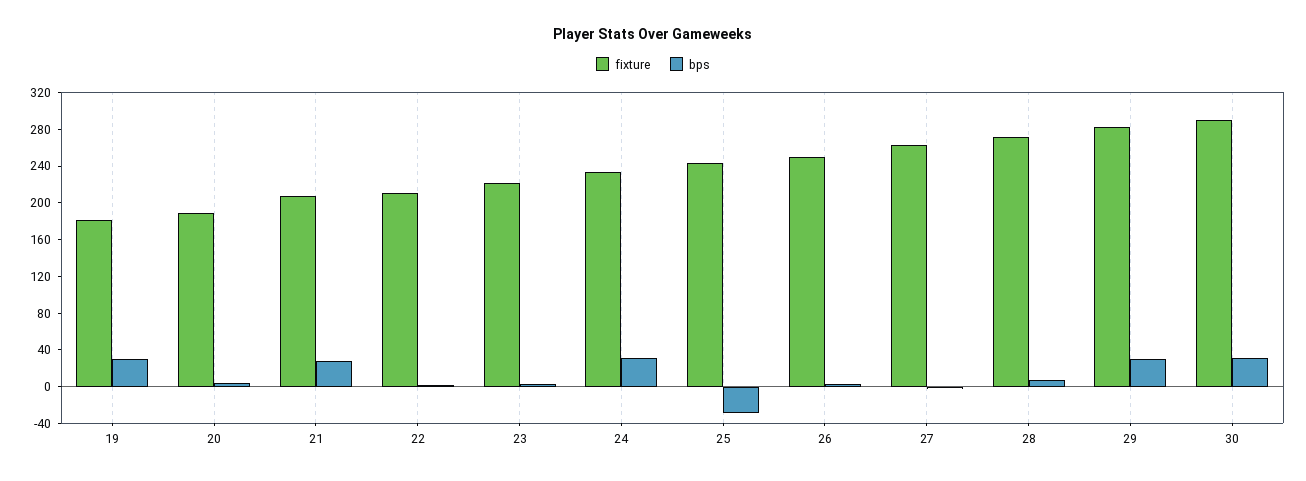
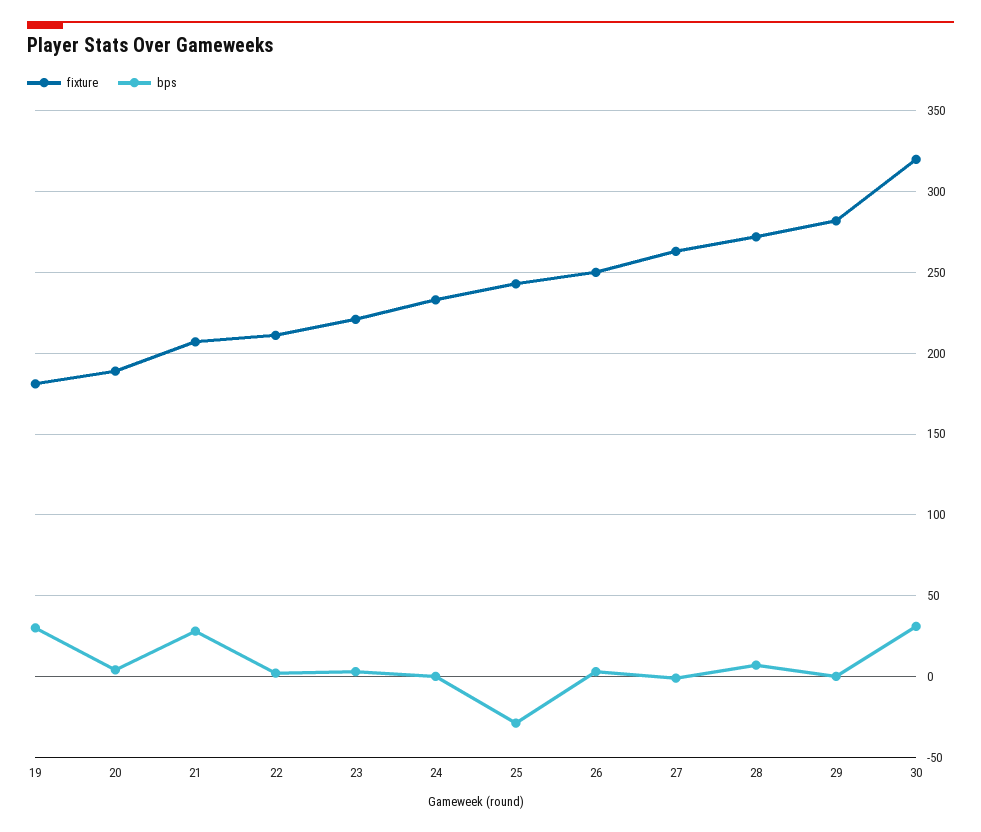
  {
    "fixture": {
      "19": 180,
      "20": 190,
      "21": 205,
      "22": 210,
      "23": 220,
      "24": 235,
      "25": 245,
      "26": 250,
      "27": 265,
      "28": 270,
      "29": 280,
-     "30": 290
+     "30": 320
    },
    "bps": {
      "19": 30,
      "20": 5,
      "21": 30,
      "22": 0,
      "23": 5,
-     "24": 30,
+     "24": 0,
      "25": -30,
      "26": 5,
      "27": 0,
      "28": 5,
-     "29": 30,
+     "29": 0,
      "30": 30
    }
  }

